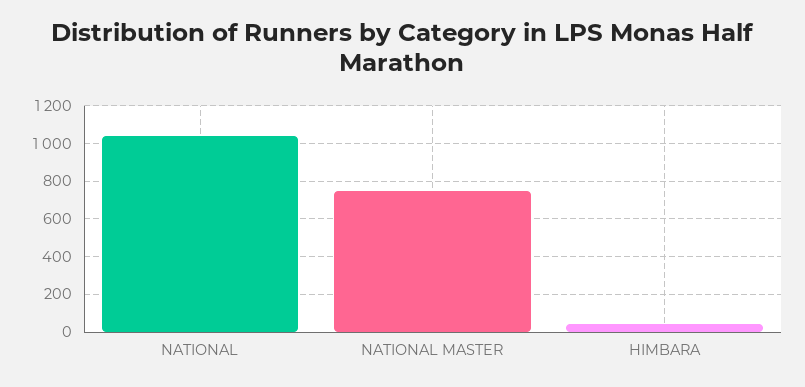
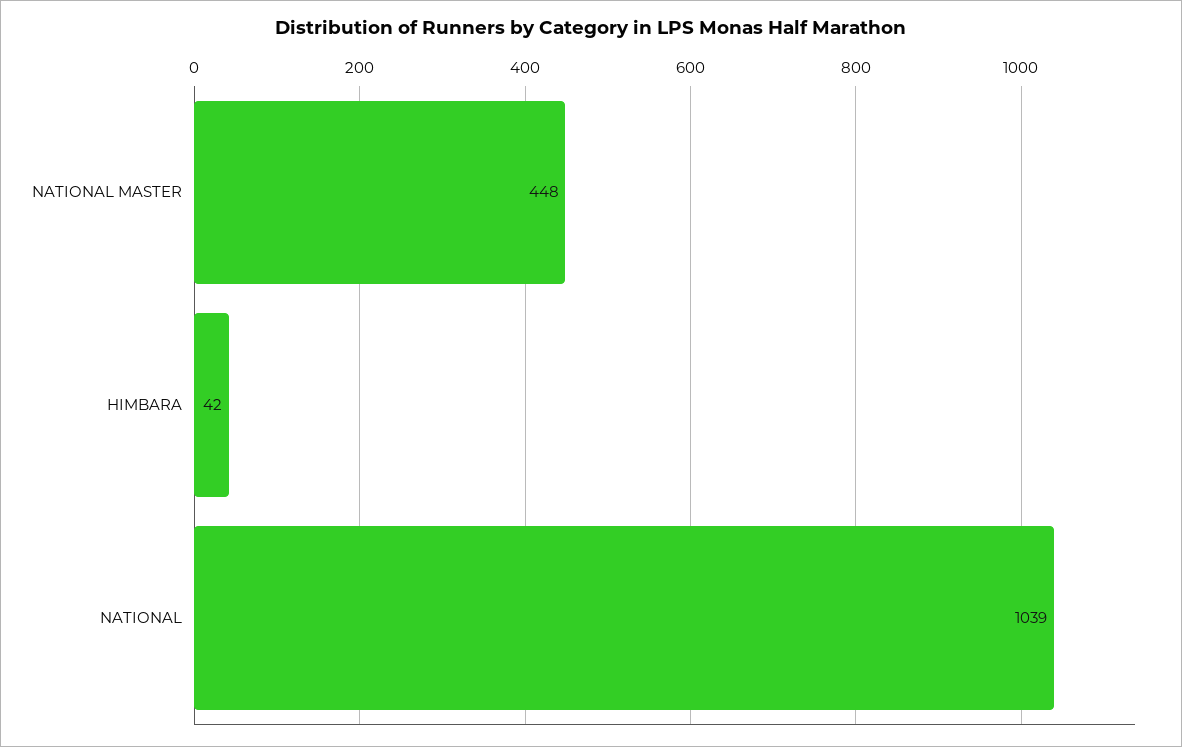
  {
    "NATIONAL": 1039,
-   "NATIONAL MASTER": 750,
+   "NATIONAL MASTER": 448,
    "HIMBARA": 42
  }

